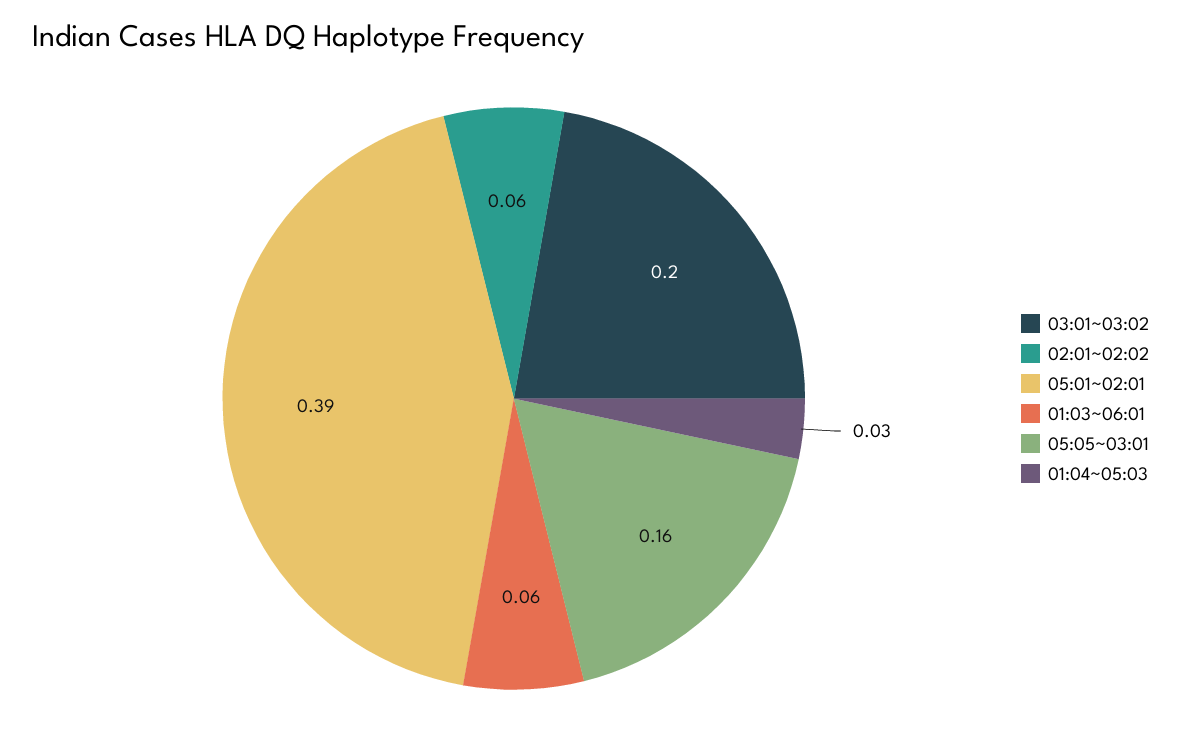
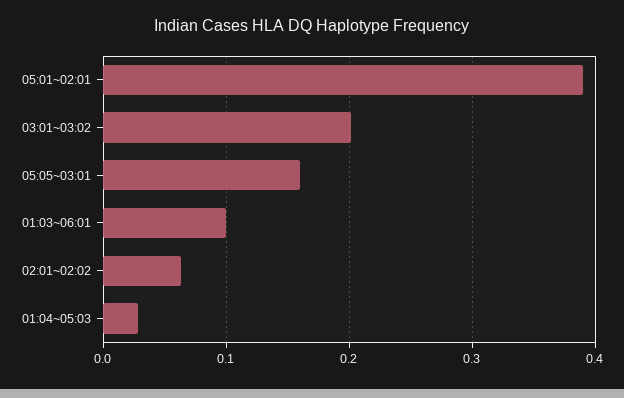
  {
    "03:01~03:02": 0.2,
    "02:01~02:02": 0.06,
    "05:01~02:01": 0.39,
-   "01:03~06:01": 0.06,
+   "01:03~06:01": 0.1,
    "05:05~03:01": 0.16,
    "01:04~05:03": 0.03
  }

